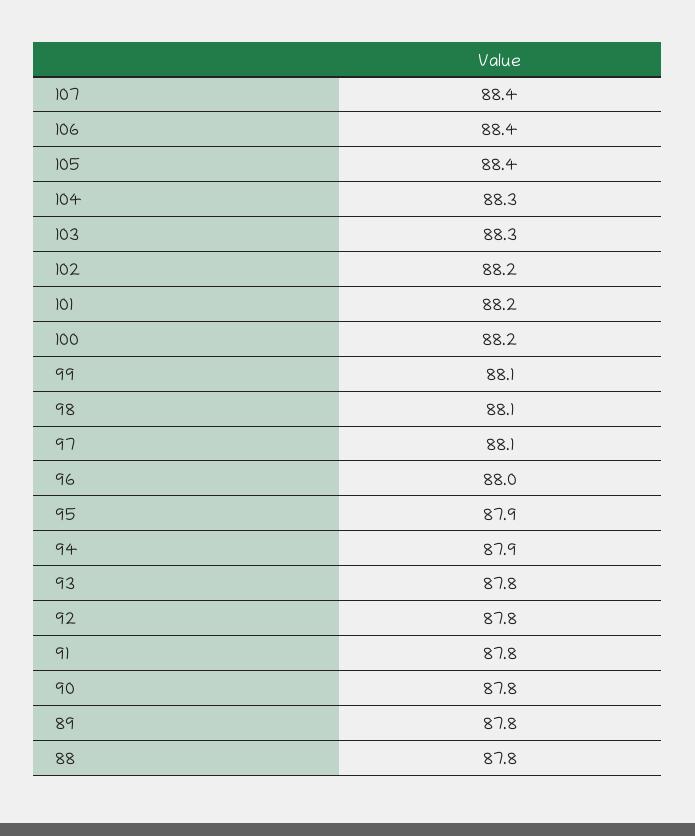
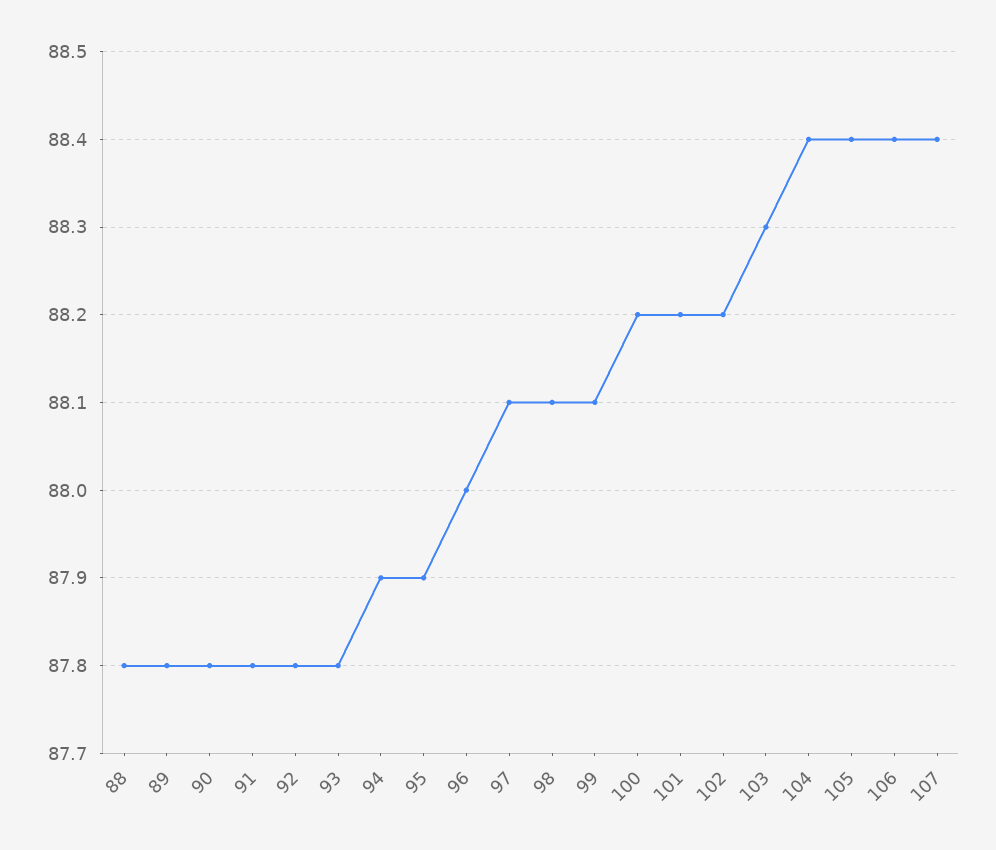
  {
    "107": 88.4,
    "106": 88.4,
    "105": 88.4,
-   "104": 88.3,
+   "104": 88.4,
    "103": 88.3,
    "102": 88.2,
    "101": 88.2,
    "100": 88.2,
    "99": 88.1,
    "98": 88.1,
    "97": 88.1,
    "96": 88,
    "95": 87.9,
    "94": 87.9,
    "93": 87.8,
    "92": 87.8,
    "91": 87.8,
    "90": 87.8,
    "89": 87.8,
    "88": 87.8
  }

